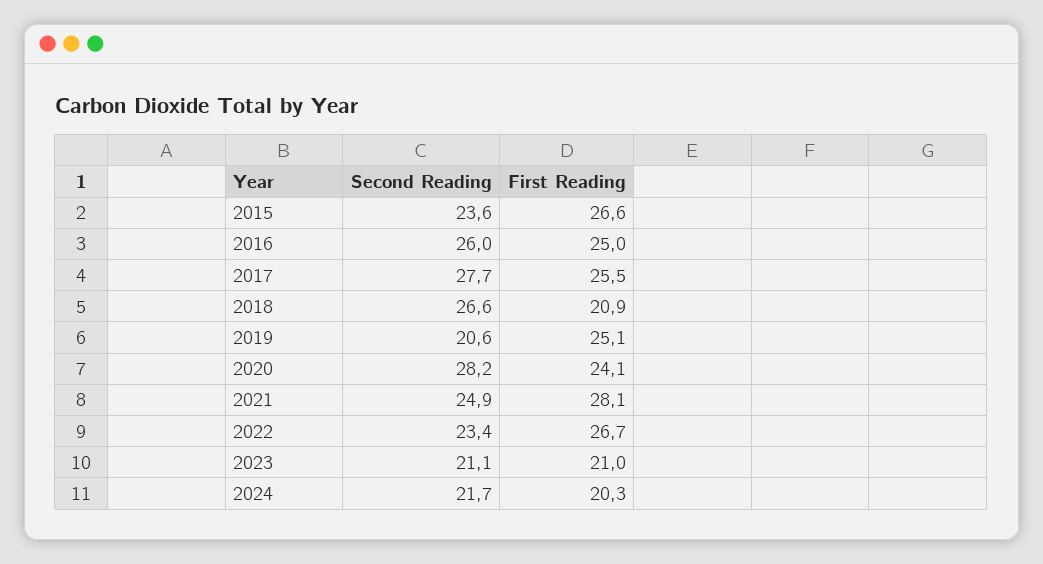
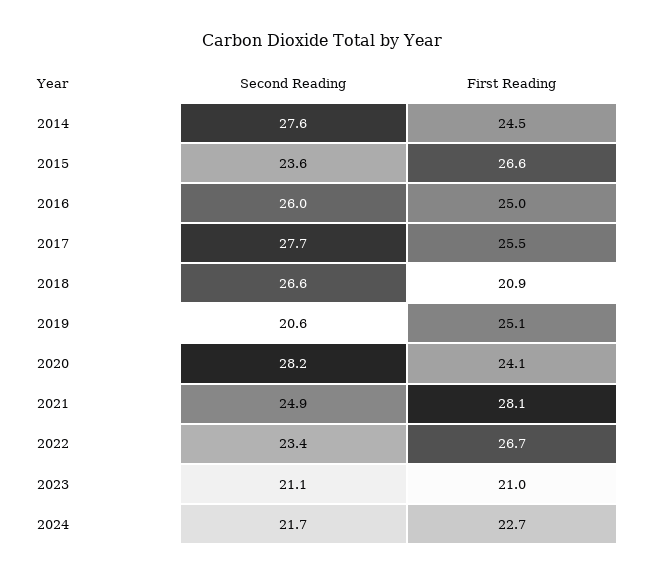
  {
    "Second Reading": {
      "2015": 23.6,
      "2016": 26,
      "2017": 27.7,
      "2018": 26.6,
      "2019": 20.6,
      "2020": 28.2,
      "2021": 24.9,
      "2022": 23.4,
      "2023": 21.1,
-     "2024": 21.7
+     "2024": 21.7,
+     "2014": 27.6
    },
    "First Reading": {
      "2015": 26.6,
      "2016": 25,
      "2017": 25.5,
      "2018": 20.9,
      "2019": 25.1,
      "2020": 24.1,
      "2021": 28.1,
      "2022": 26.7,
      "2023": 21,
-     "2024": 20.3
+     "2024": 22.7,
+     "2014": 24.5
    }
  }

